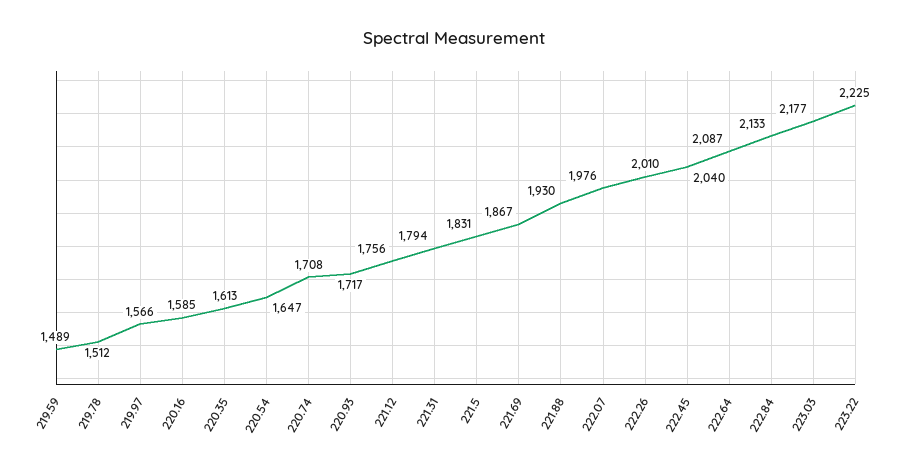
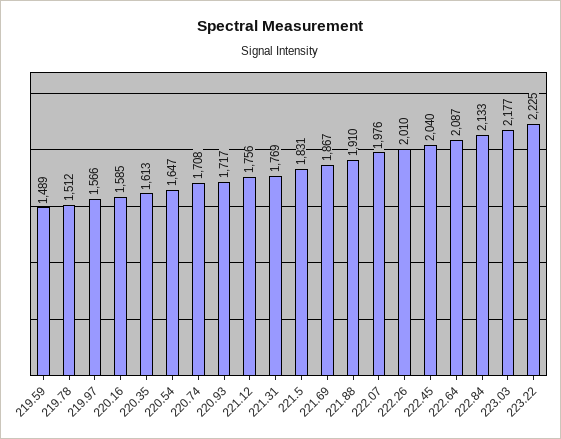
  {
    "219.59": 1489,
    "219.78": 1512,
    "219.97": 1566,
    "220.16": 1585,
    "220.35": 1613,
    "220.54": 1647,
    "220.74": 1708,
    "220.93": 1717,
    "221.12": 1756,
-   "221.31": 1794,
+   "221.31": 1769,
    "221.5": 1831,
    "221.69": 1867,
-   "221.88": 1930,
+   "221.88": 1910,
    "222.07": 1976,
    "222.26": 2010,
    "222.45": 2040,
    "222.64": 2087,
    "222.84": 2133,
    "223.03": 2177,
    "223.22": 2225
  }

